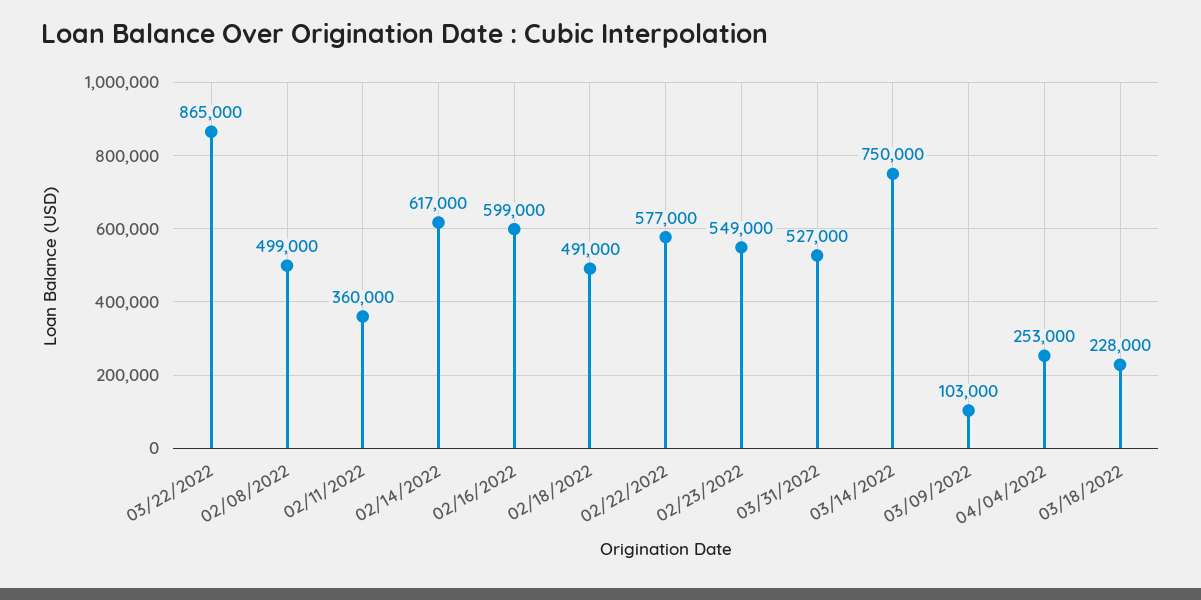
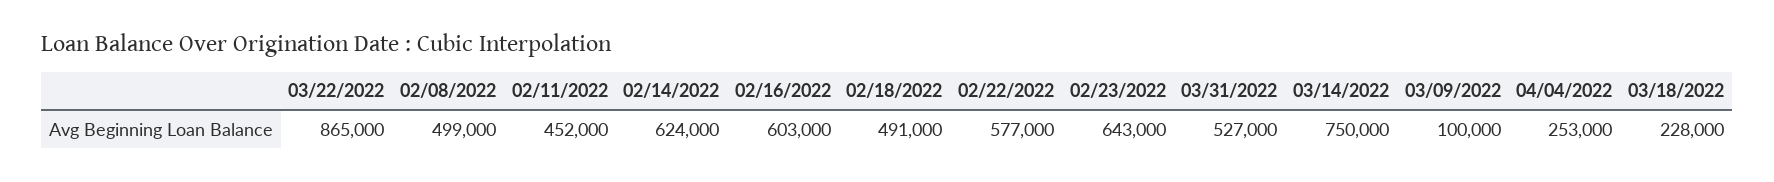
  {
    "03/22/2022": 865000,
    "02/08/2022": 499000,
-   "02/11/2022": 360000,
+   "02/11/2022": 452000,
-   "02/14/2022": 617000,
+   "02/14/2022": 624000,
-   "02/16/2022": 599000,
+   "02/16/2022": 603000,
    "02/18/2022": 491000,
    "02/22/2022": 577000,
-   "02/23/2022": 549000,
+   "02/23/2022": 643000,
    "03/31/2022": 527000,
    "03/14/2022": 750000,
-   "03/09/2022": 103000,
+   "03/09/2022": 100000,
    "04/04/2022": 253000,
    "03/18/2022": 228000
  }

